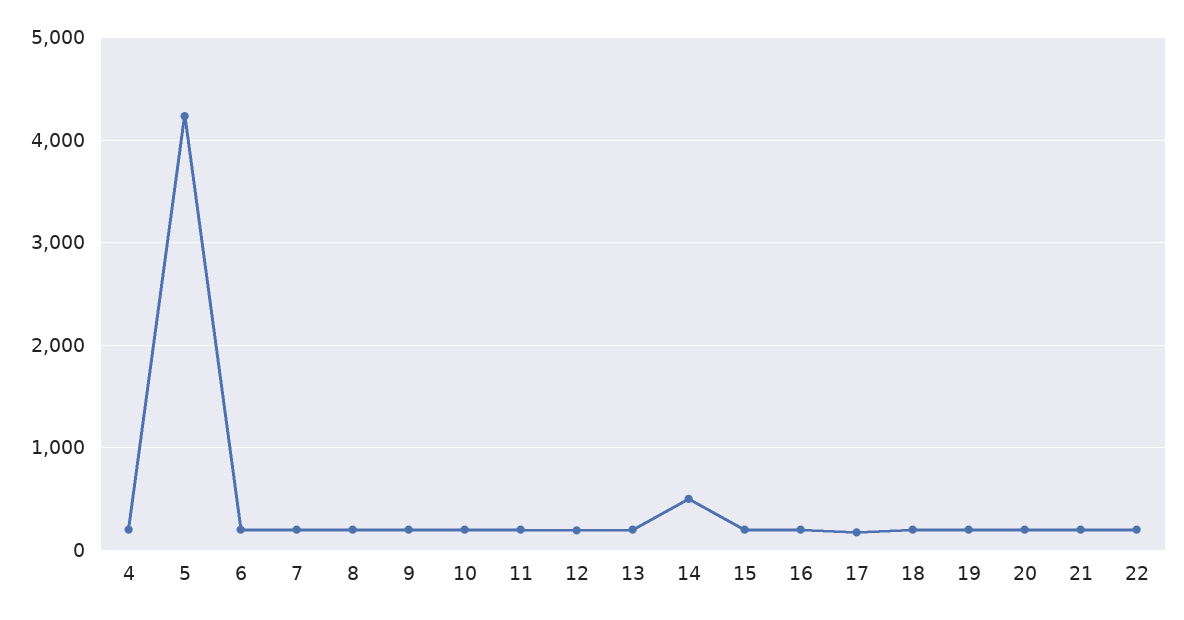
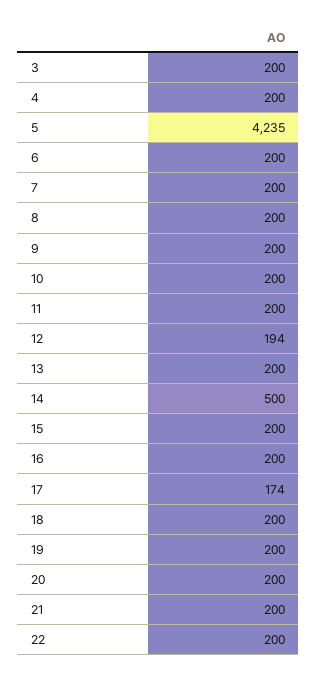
  {
    "4": 200,
    "5": 4235,
    "6": 200,
    "7": 200,
    "8": 200,
    "9": 200,
    "10": 200,
    "11": 200,
    "12": 194,
    "13": 200,
    "14": 500,
    "15": 200,
    "16": 200,
    "17": 174,
    "18": 200,
    "19": 200,
    "20": 200,
    "21": 200,
-   "22": 200
+   "22": 200,
+   "3": 200
  }

